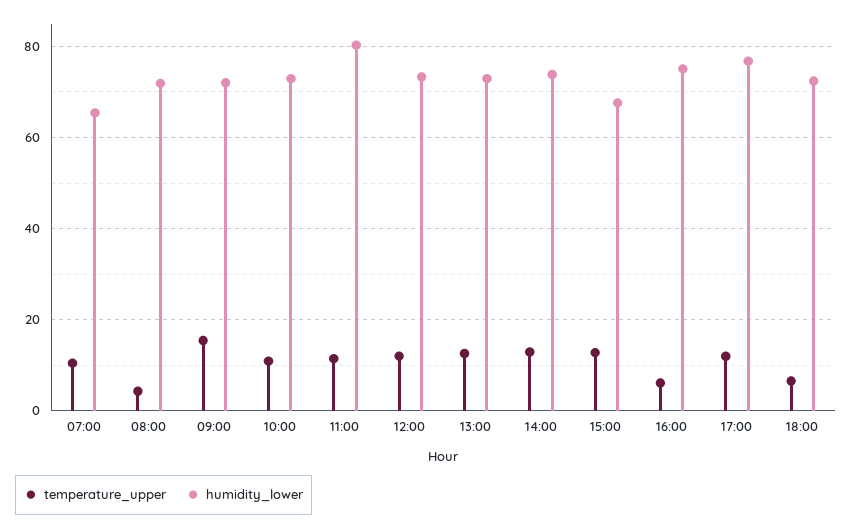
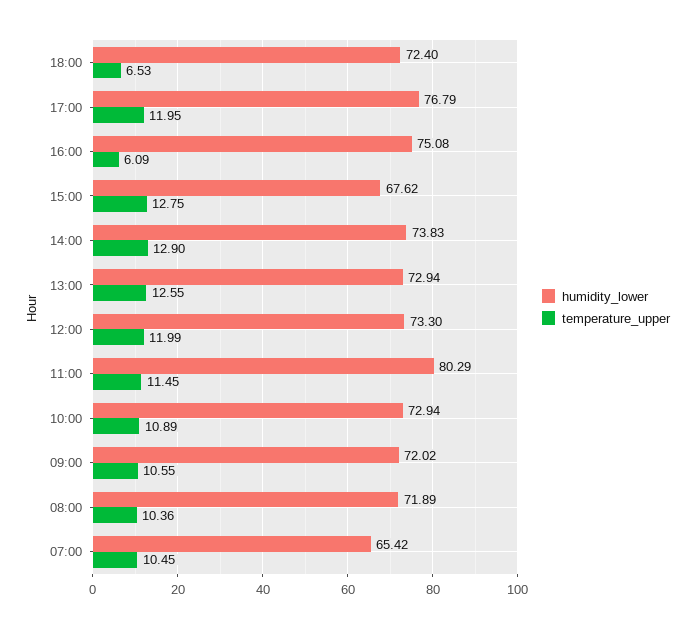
  {
    "temperature_upper": {
      "07:00": 10.45,
-     "08:00": 4,
+     "08:00": 10.36,
-     "09:00": 16,
+     "09:00": 10.55,
      "10:00": 10.89,
      "11:00": 11.45,
      "12:00": 11.99,
      "13:00": 12.55,
      "14:00": 12.9,
      "15:00": 12.75,
      "16:00": 6.09,
      "17:00": 11.95,
      "18:00": 6.53
    },
    "humidity_lower": {
      "07:00": 65.42,
      "08:00": 71.89,
      "09:00": 72.02,
      "10:00": 72.94,
      "11:00": 80.29,
      "12:00": 73.3,
      "13:00": 72.94,
      "14:00": 73.83,
      "15:00": 67.62,
      "16:00": 75.08,
      "17:00": 76.79,
      "18:00": 72.4
    }
  }

